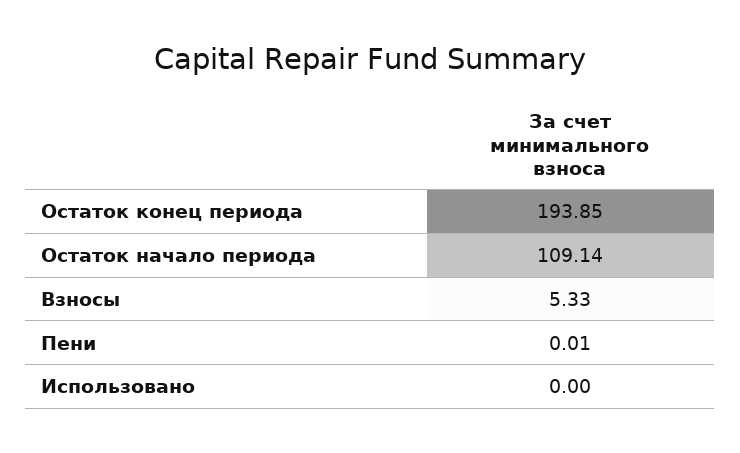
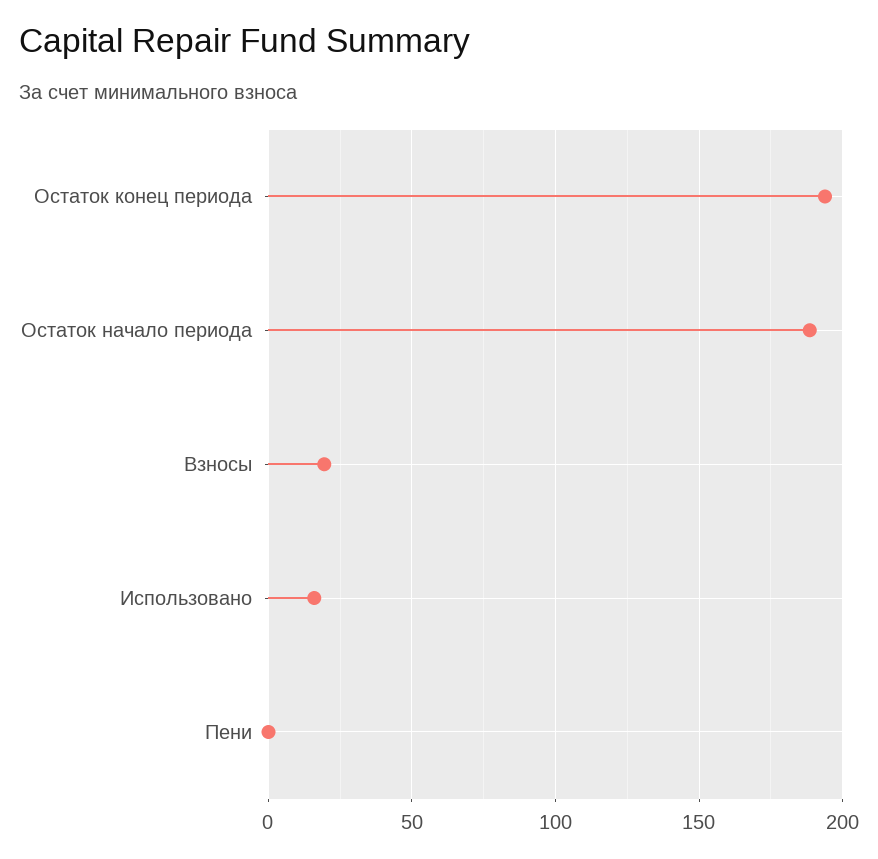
  {
    "Остаток конец периода": 193.85,
-   "Остаток начало периода": 109.14,
+   "Остаток начало периода": 190,
-   "Взносы": 5.33,
+   "Взносы": 20,
    "Пени": 0.01,
-   "Использовано": 0
+   "Использовано": 15
  }

